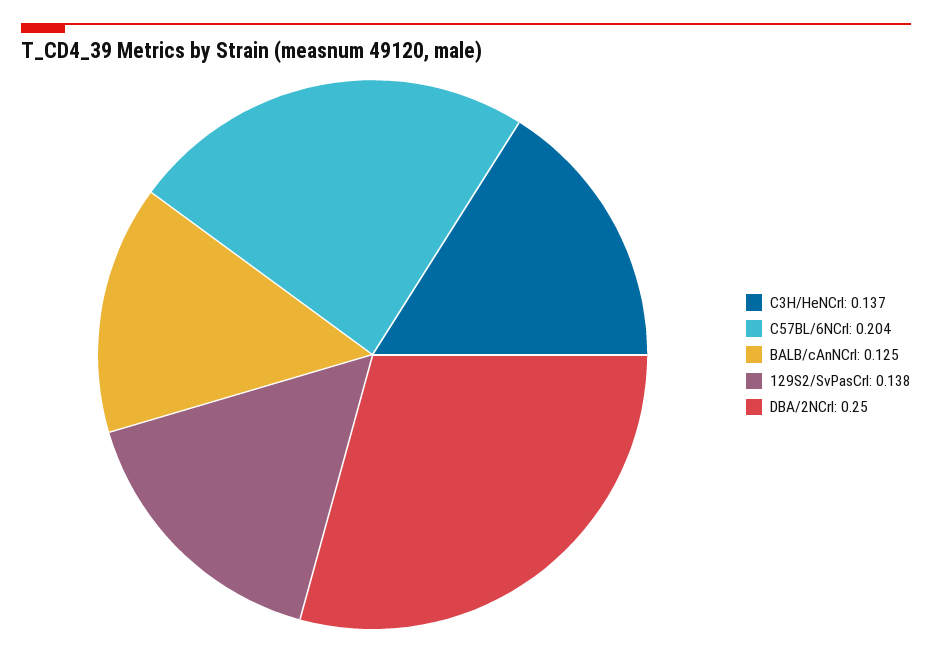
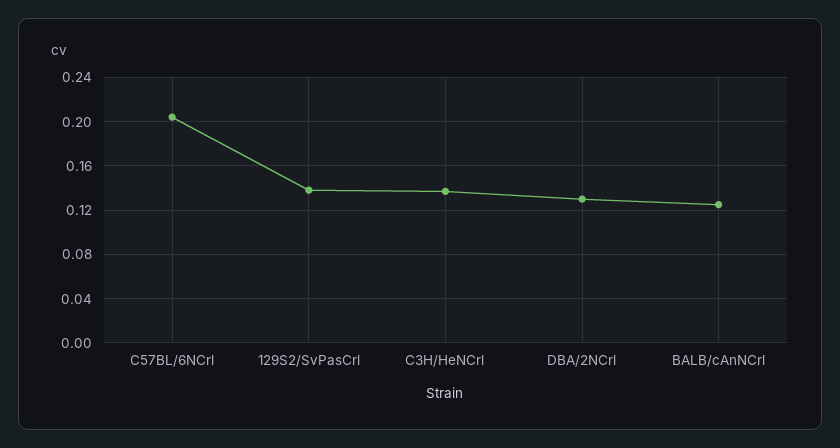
  {
    "C3H/HeNCrl": 0.137,
    "C57BL/6NCrl": 0.204,
    "BALB/cAnNCrl": 0.125,
    "129S2/SvPasCrl": 0.138,
-   "DBA/2NCrl": 0.25
+   "DBA/2NCrl": 0.13
  }

